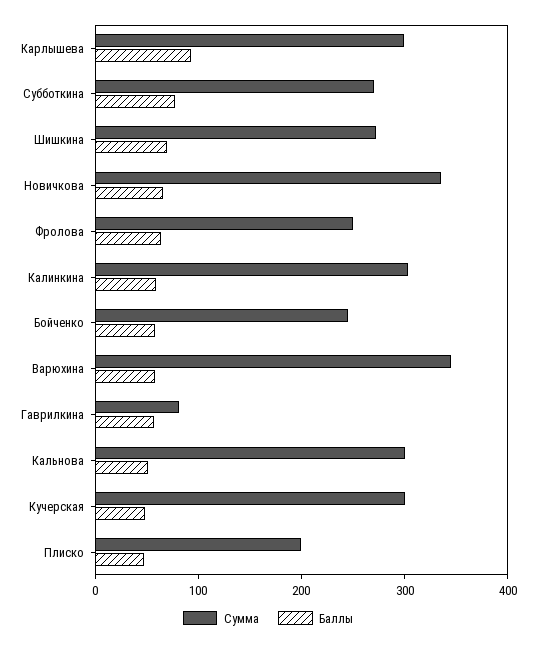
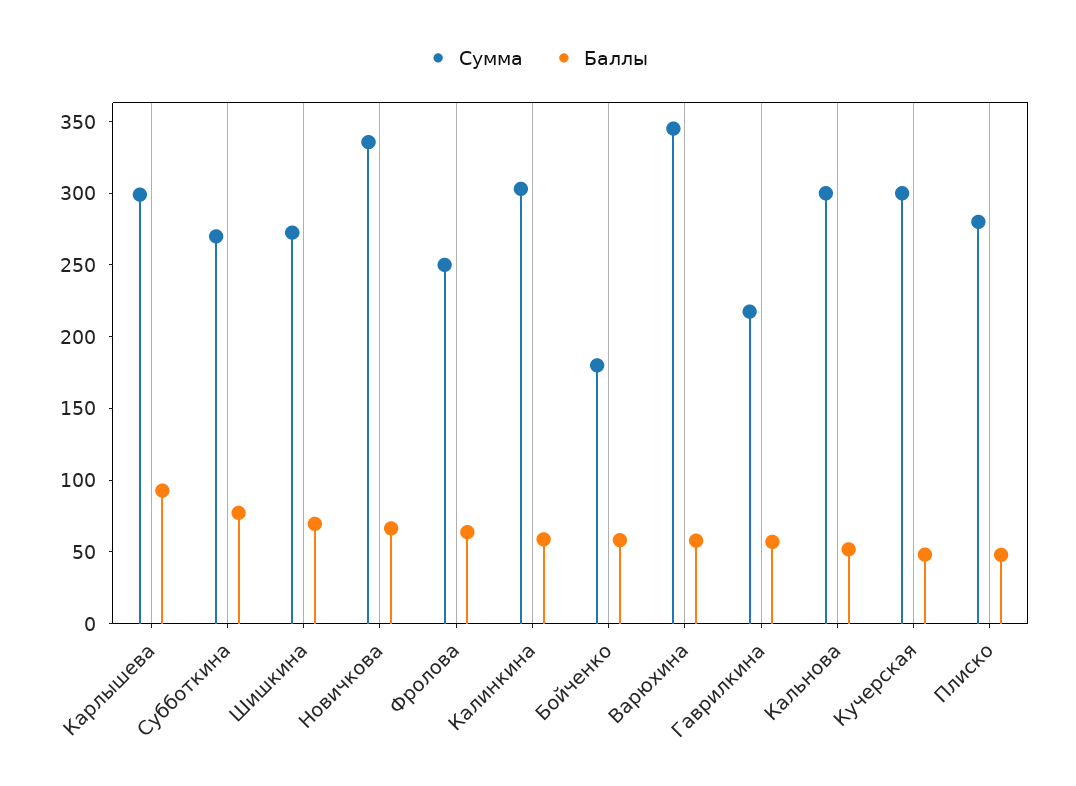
  {
    "Сумма": {
      "Карлышева": 300,
      "Субботкина": 270,
      "Шишкина": 270,
      "Новичкова": 340,
      "Фролова": 250,
      "Калинкина": 300,
-     "Бойченко": 240,
+     "Бойченко": 180,
      "Варюхина": 350,
-     "Гаврилкина": 80,
+     "Гаврилкина": 220,
      "Кальнова": 300,
      "Кучерская": 300,
-     "Плиско": 200
+     "Плиско": 280
    },
    "Баллы": {
      "Карлышева": 90,
      "Субботкина": 80,
      "Шишкина": 70,
      "Новичкова": 70,
      "Фролова": 60,
      "Калинкина": 60,
      "Бойченко": 60,
      "Варюхина": 60,
      "Гаврилкина": 60,
      "Кальнова": 50,
      "Кучерская": 50,
      "Плиско": 50
    }
  }

